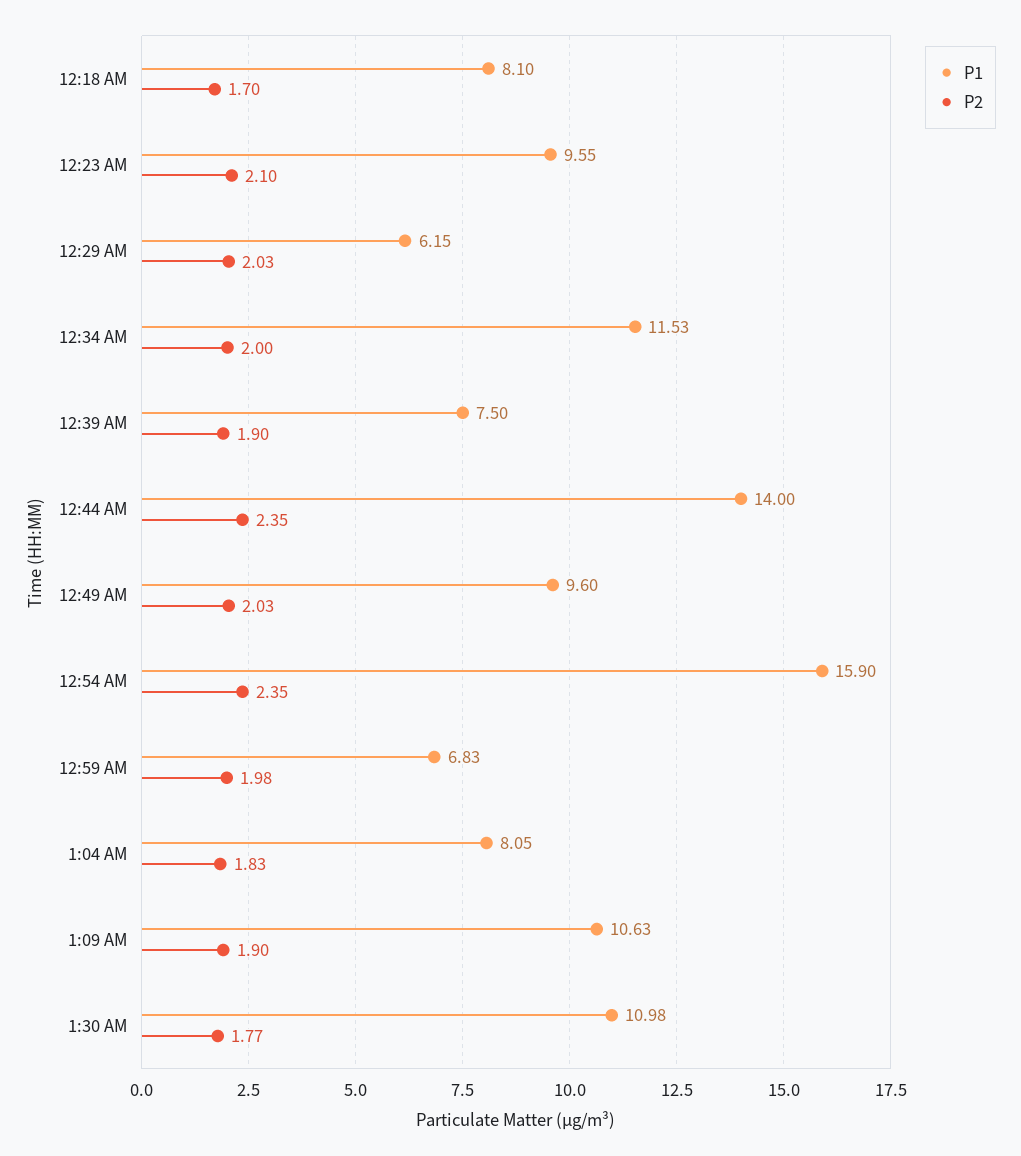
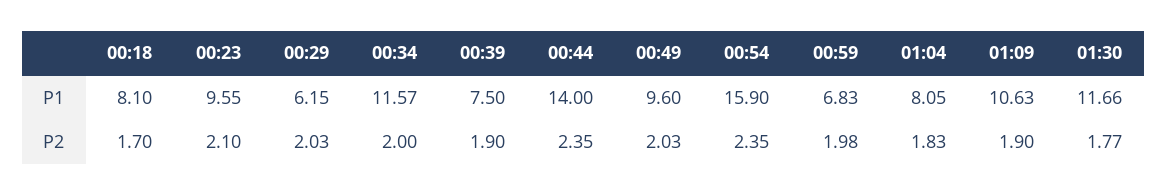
  {
    "P1": {
      "12:18 AM": 8.1,
      "12:23 AM": 9.55,
      "12:29 AM": 6.15,
-     "12:34 AM": 11.53,
+     "12:34 AM": 11.57,
      "12:39 AM": 7.5,
      "12:44 AM": 14,
      "12:49 AM": 9.6,
      "12:54 AM": 15.9,
      "12:59 AM": 6.83,
      "1:04 AM": 8.05,
      "1:09 AM": 10.63,
-     "1:30 AM": 10.98
+     "1:30 AM": 11.66
    },
    "P2": {
      "12:18 AM": 1.7,
      "12:23 AM": 2.1,
      "12:29 AM": 2.03,
      "12:34 AM": 2,
      "12:39 AM": 1.9,
      "12:44 AM": 2.35,
      "12:49 AM": 2.03,
      "12:54 AM": 2.35,
      "12:59 AM": 1.98,
      "1:04 AM": 1.83,
      "1:09 AM": 1.9,
      "1:30 AM": 1.77
    }
  }

